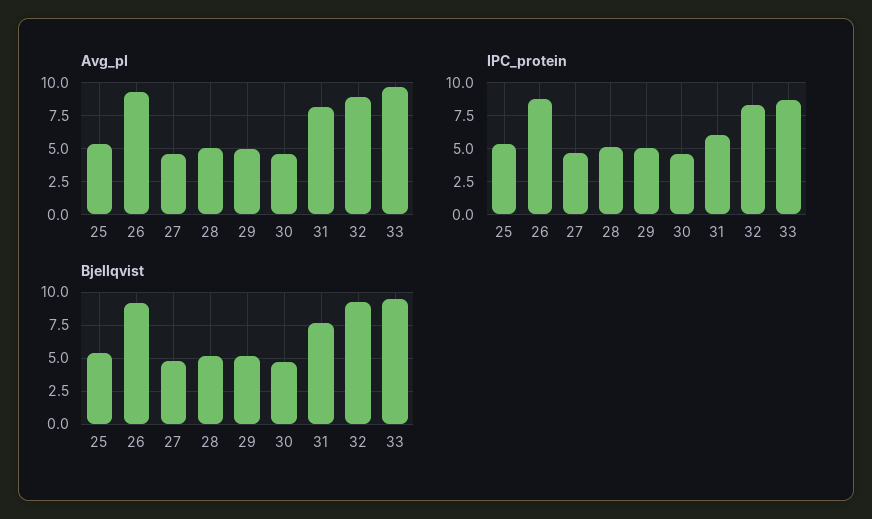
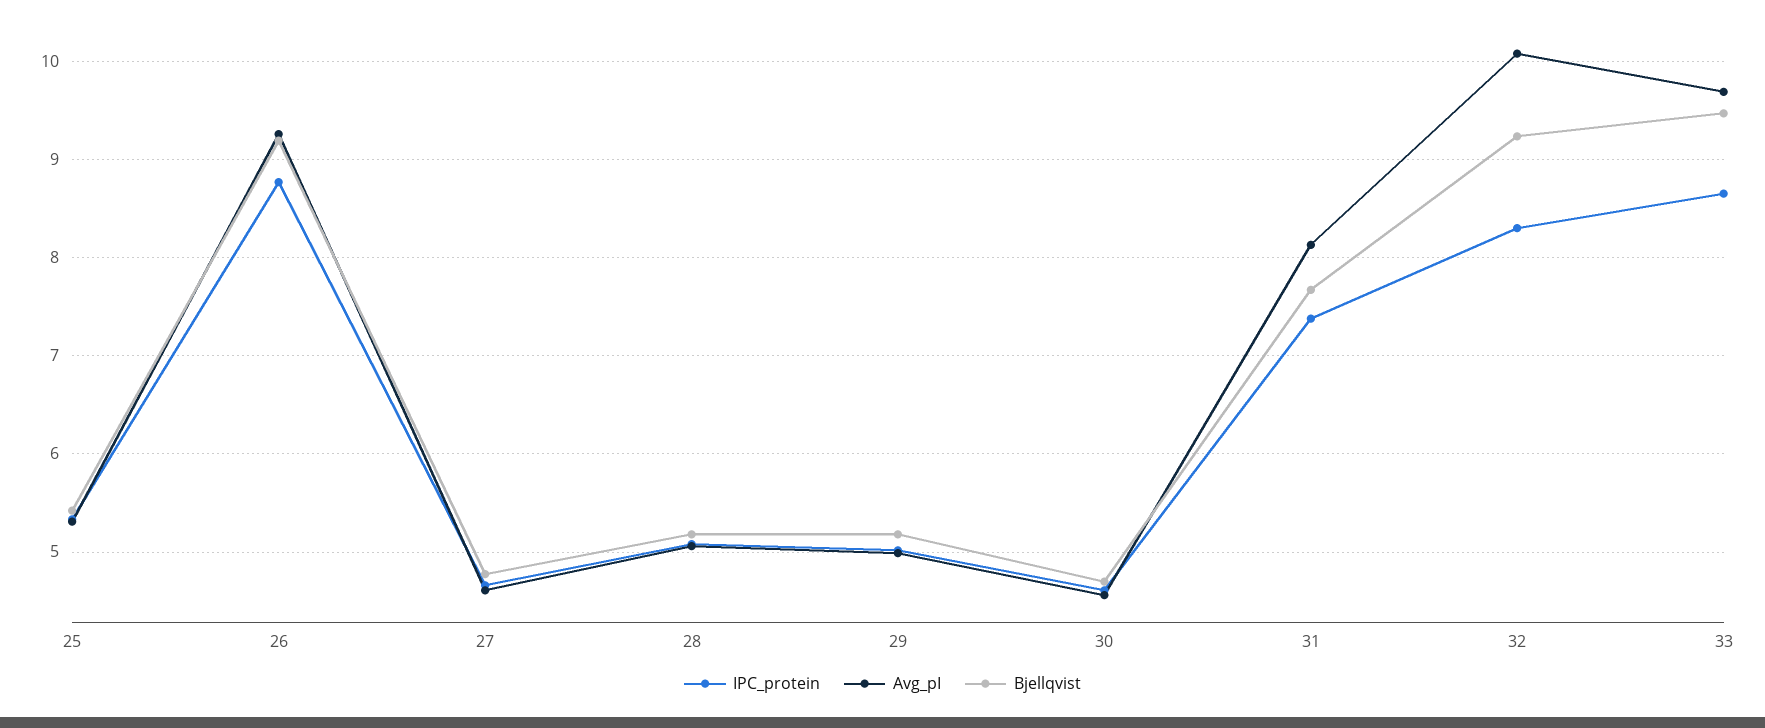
  {
    "Avg_pI": {
      "25": 5.3,
      "26": 9.3,
      "27": 4.6,
      "28": 5.1,
      "29": 5,
      "30": 4.6,
      "31": 8.1,
-     "32": 9,
+     "32": 10.1,
      "33": 9.7
    },
    "IPC_protein": {
      "25": 5.3,
      "26": 8.8,
      "27": 4.7,
      "28": 5.1,
      "29": 5,
      "30": 4.6,
-     "31": 6,
+     "31": 7.4,
      "32": 8.3,
      "33": 8.7
    },
    "Bjellqvist": {
      "25": 5.4,
      "26": 9.2,
      "27": 4.8,
      "28": 5.2,
      "29": 5.2,
      "30": 4.7,
      "31": 7.7,
      "32": 9.2,
      "33": 9.5
    }
  }

